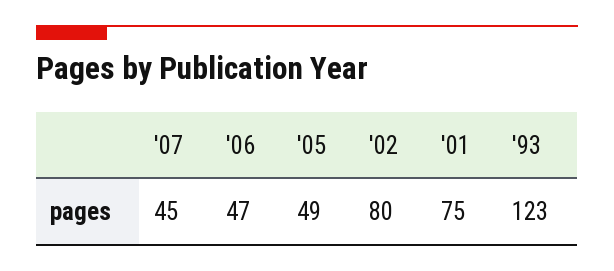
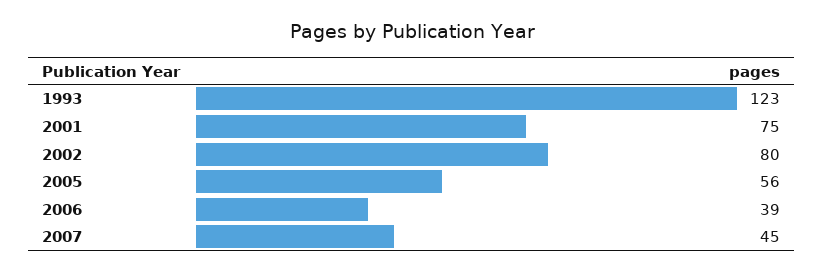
  {
    "'07": 45,
-   "'06": 47,
+   "'06": 39,
-   "'05": 49,
+   "'05": 56,
    "'02": 80,
    "'01": 75,
    "'93": 123
  }

